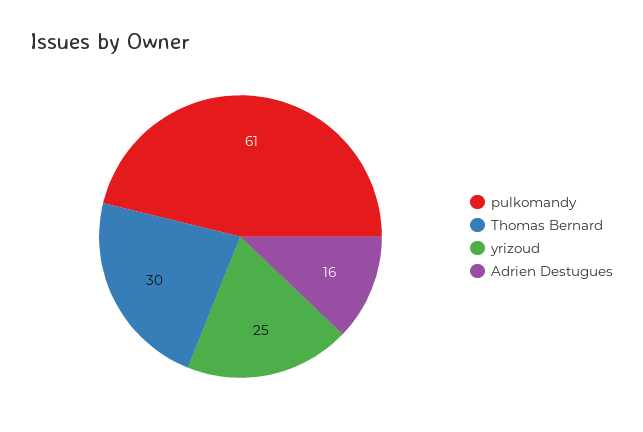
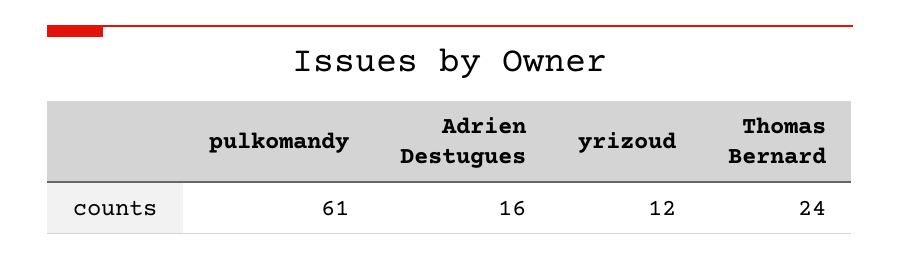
  {
    "pulkomandy": 61,
-   "Thomas Bernard": 30,
+   "Thomas Bernard": 24,
-   "yrizoud": 25,
+   "yrizoud": 12,
    "Adrien Destugues": 16
  }

